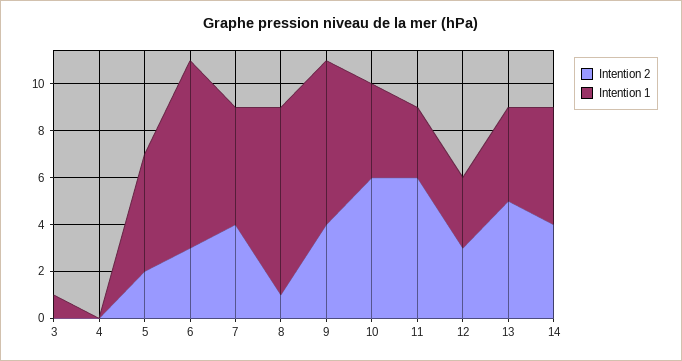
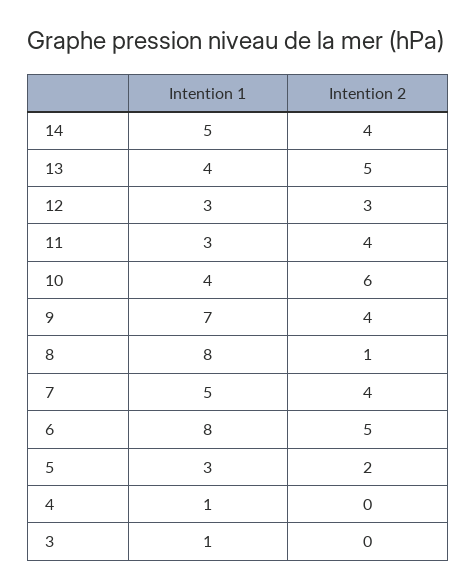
  {
    "Intention 2": {
      "3": 0,
      "4": 0,
      "5": 2,
-     "6": 3,
+     "6": 5,
      "7": 4,
      "8": 1,
      "9": 4,
      "10": 6,
-     "11": 6,
+     "11": 4,
      "12": 3,
      "13": 5,
      "14": 4
    },
    "Intention 1": {
      "3": 1,
-     "4": 0,
+     "4": 1,
-     "5": 5,
+     "5": 3,
      "6": 8,
      "7": 5,
      "8": 8,
      "9": 7,
      "10": 4,
      "11": 3,
      "12": 3,
      "13": 4,
      "14": 5
    }
  }

